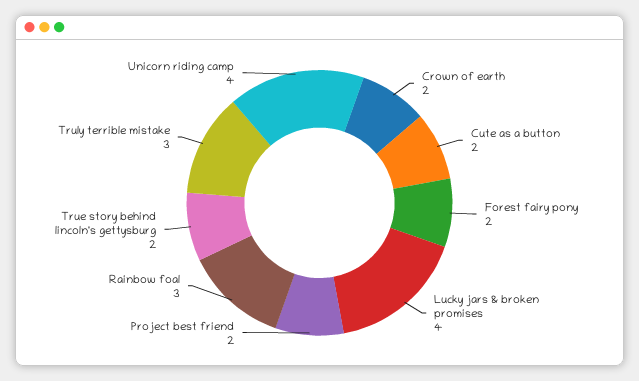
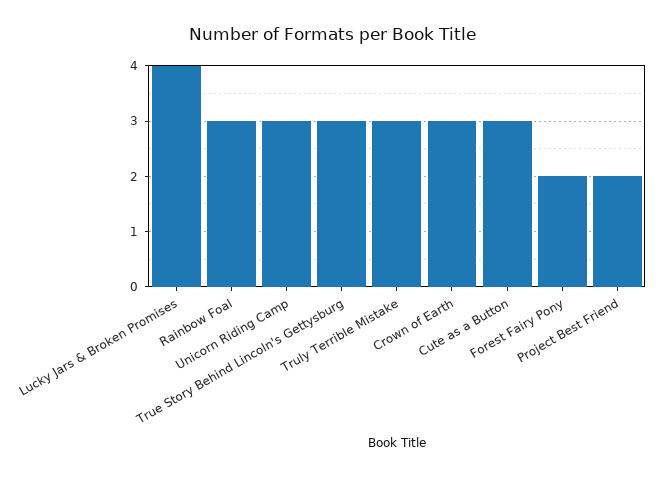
  {
-   "Crown of earth": 2,
+   "Crown of earth": 3,
-   "Cute as a button": 2,
+   "Cute as a button": 3,
    "Forest fairy pony": 2,
    "Lucky jars & broken promises": 4,
    "Project best friend": 2,
    "Rainbow foal": 3,
-   "True story behind lincoln's gettysburg": 2,
+   "True story behind lincoln's gettysburg": 3,
    "Truly terrible mistake": 3,
-   "Unicorn riding camp": 4
+   "Unicorn riding camp": 3
  }

